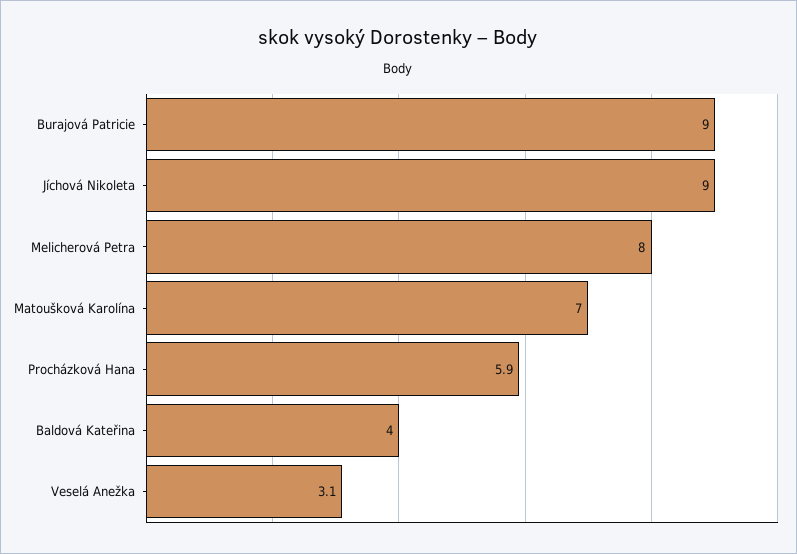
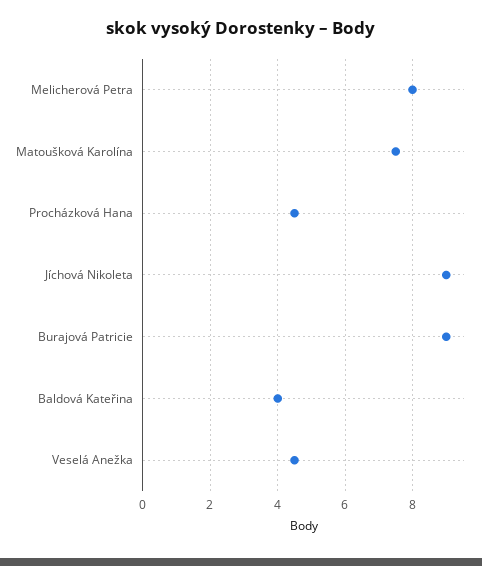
  {
    "Burajová Patricie": 9,
    "Jíchová Nikoleta": 9,
    "Melicherová Petra": 8,
-   "Matoušková Karolína": 7,
+   "Matoušková Karolína": 7.5,
-   "Procházková Hana": 5.9,
+   "Procházková Hana": 4.5,
    "Baldová Kateřina": 4,
-   "Veselá Anežka": 3.1
+   "Veselá Anežka": 4.5
  }

